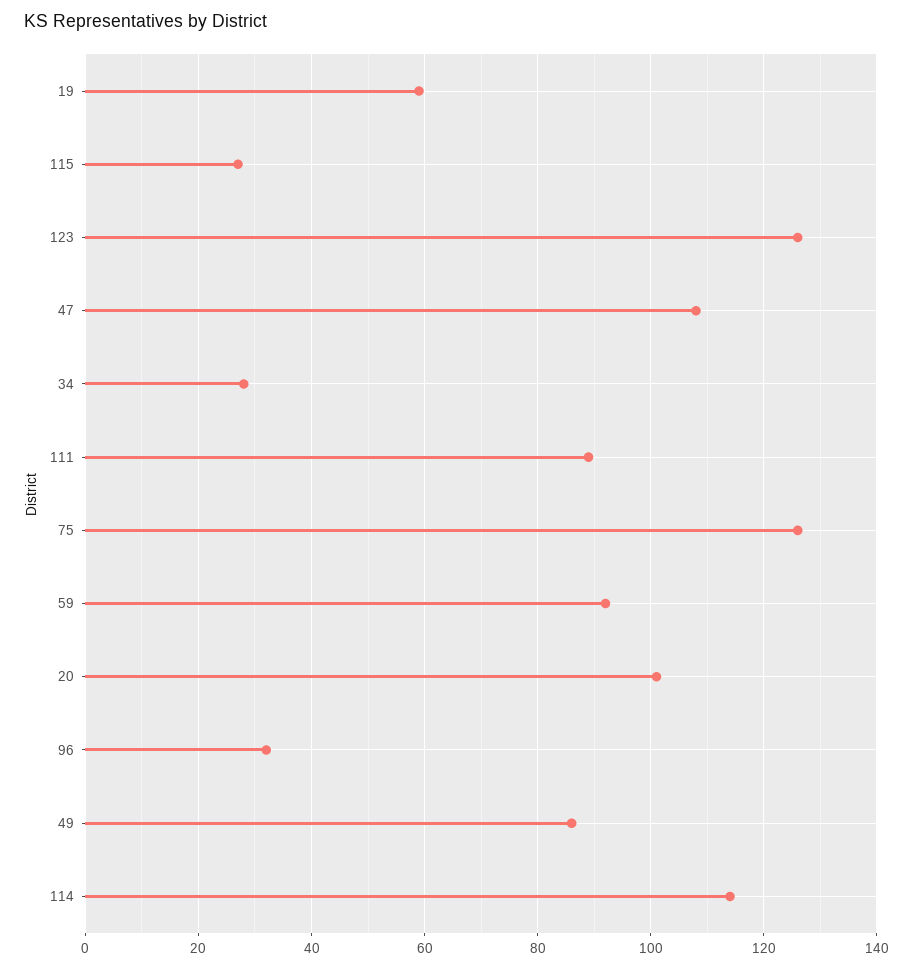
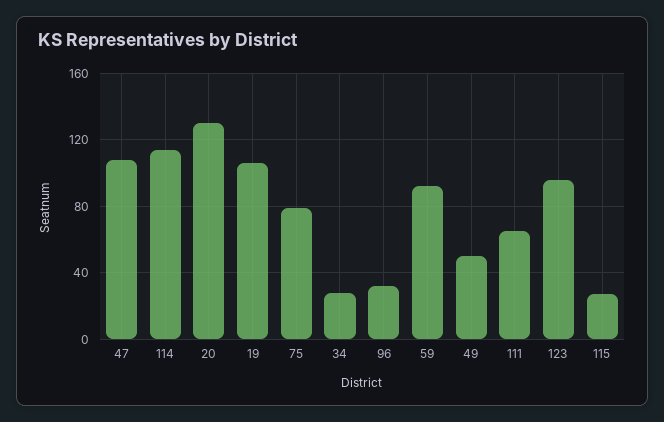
  {
-   "19": 60,
+   "19": 105,
    "115": 25,
-   "123": 125,
+   "123": 95,
    "47": 110,
    "34": 30,
-   "111": 90,
+   "111": 65,
-   "75": 125,
+   "75": 80,
    "59": 90,
-   "20": 100,
+   "20": 130,
    "96": 30,
-   "49": 85,
+   "49": 50,
    "114": 115
  }

